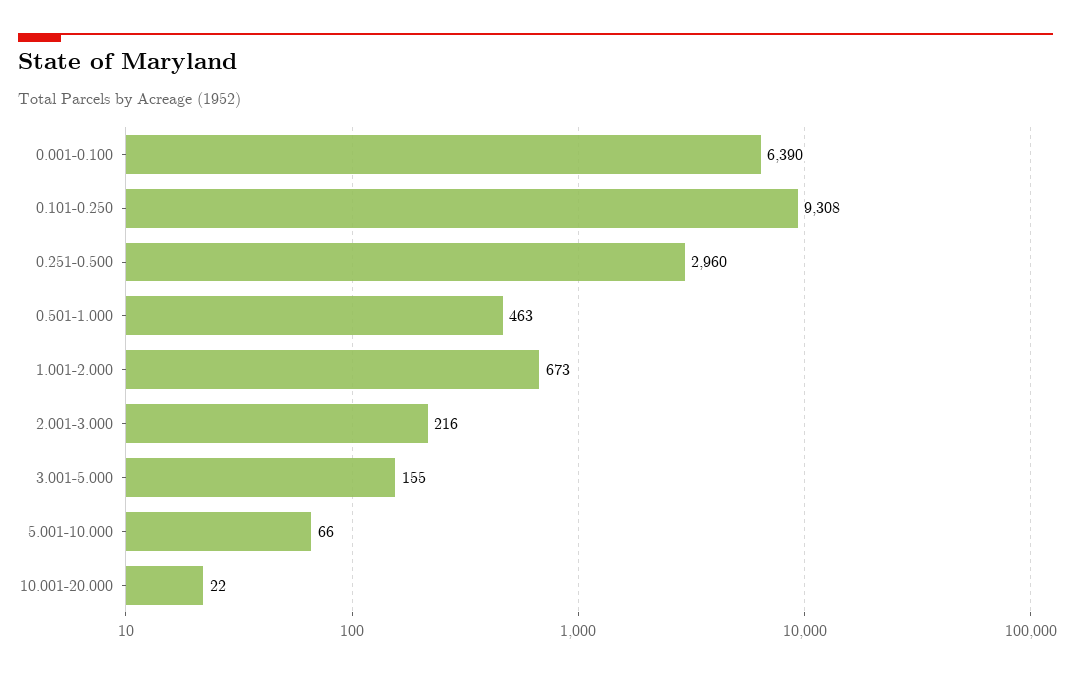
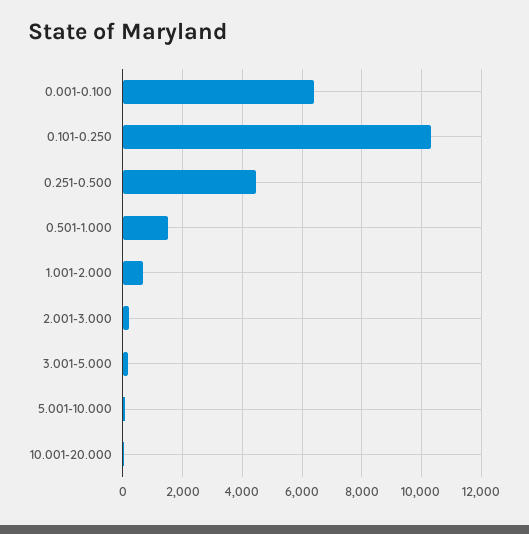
  {
    "0.001-0.100": 6390,
-   "0.101-0.250": 9308,
+   "0.101-0.250": 10250,
-   "0.251-0.500": 2960,
+   "0.251-0.500": 4500,
-   "0.501-1.000": 463,
+   "0.501-1.000": 1500,
    "1.001-2.000": 673,
    "2.001-3.000": 216,
    "3.001-5.000": 155,
    "5.001-10.000": 66,
    "10.001-20.000": 22
  }

